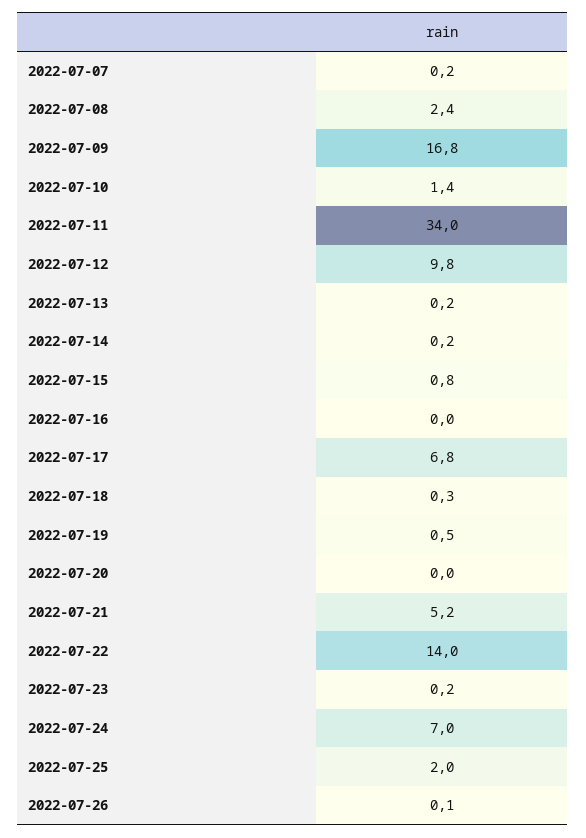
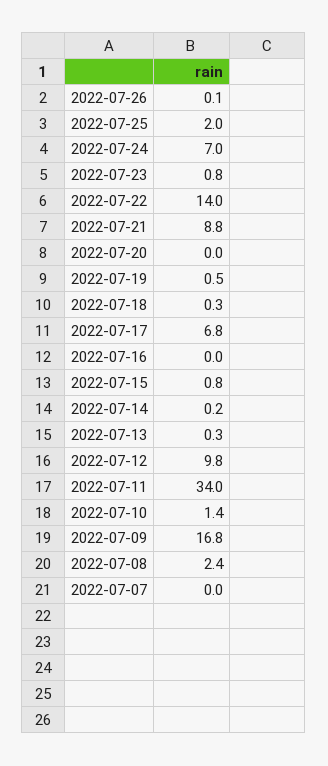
  {
-   "2022-07-07": 0.2,
+   "2022-07-07": 0,
    "2022-07-08": 2.4,
    "2022-07-09": 16.8,
    "2022-07-10": 1.4,
    "2022-07-11": 34,
    "2022-07-12": 9.8,
-   "2022-07-13": 0.2,
+   "2022-07-13": 0.3,
    "2022-07-14": 0.2,
    "2022-07-15": 0.8,
    "2022-07-16": 0,
    "2022-07-17": 6.8,
    "2022-07-18": 0.3,
    "2022-07-19": 0.5,
    "2022-07-20": 0,
-   "2022-07-21": 5.2,
+   "2022-07-21": 8.8,
    "2022-07-22": 14,
-   "2022-07-23": 0.2,
+   "2022-07-23": 0.8,
    "2022-07-24": 7,
    "2022-07-25": 2,
    "2022-07-26": 0.1
  }

